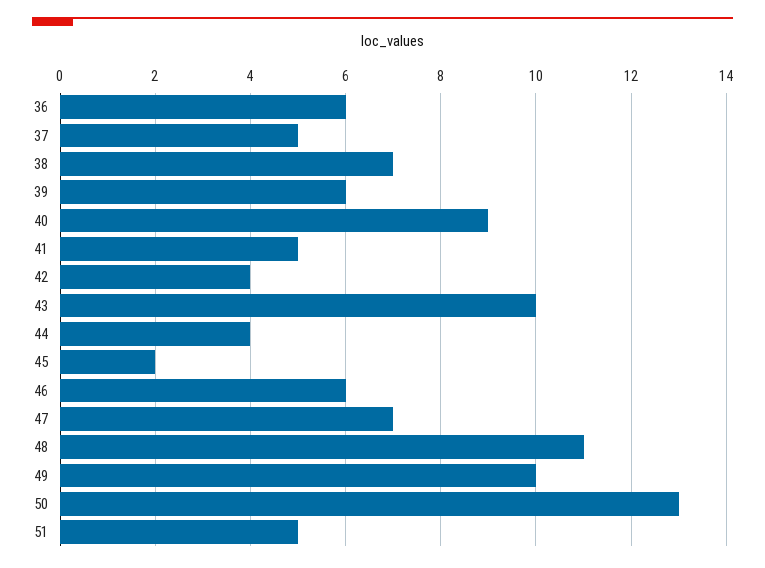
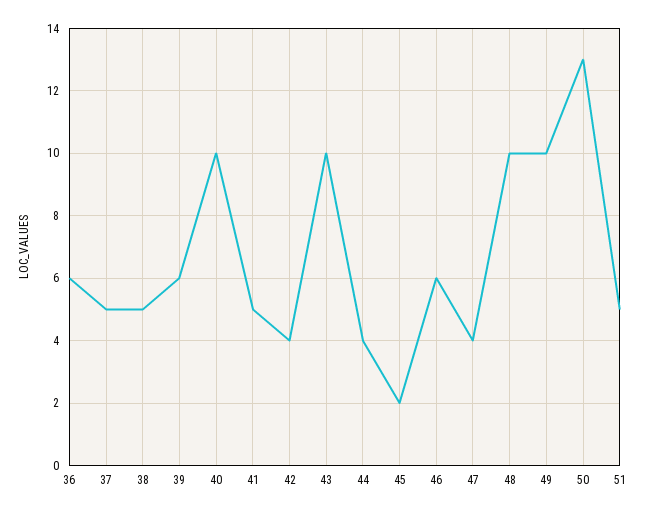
  {
    "36": 6,
    "37": 5,
-   "38": 7,
+   "38": 5,
    "39": 6,
-   "40": 9,
+   "40": 10,
    "41": 5,
    "42": 4,
    "43": 10,
    "44": 4,
    "45": 2,
    "46": 6,
-   "47": 7,
+   "47": 4,
-   "48": 11,
+   "48": 10,
    "49": 10,
    "50": 13,
    "51": 5
  }

